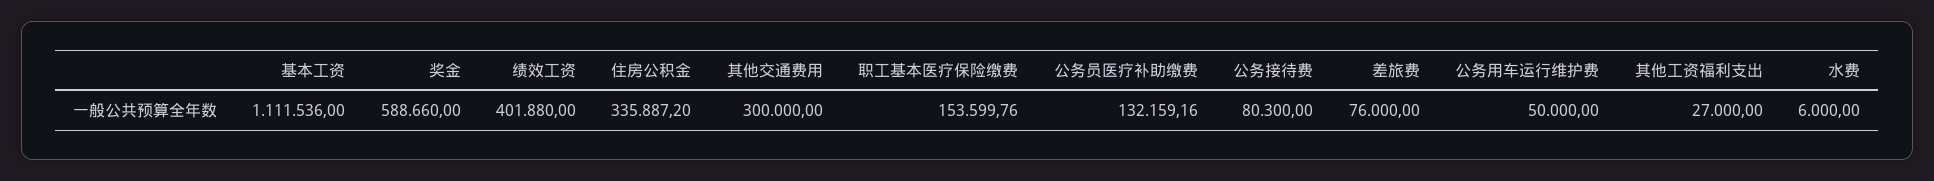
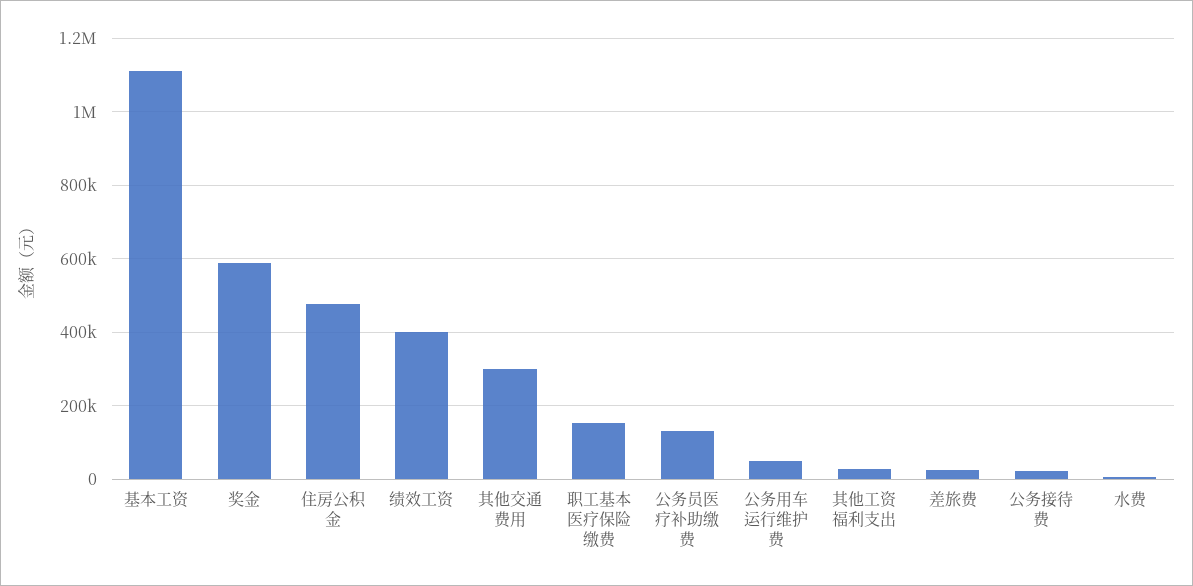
  {
    "基本工资": 1111536,
    "奖金": 588660,
    "绩效工资": 401880,
-   "住房公积金": 335887.2,
+   "住房公积金": 480000,
    "其他交通费用": 300000,
    "职工基本医疗保险缴费": 153599.76,
    "公务员医疗补助缴费": 132159.16,
-   "公务接待费": 80300,
+   "公务接待费": 20000,
-   "差旅费": 76000,
+   "差旅费": 20000,
    "公务用车运行维护费": 50000,
    "其他工资福利支出": 27000,
    "水费": 6000
  }

